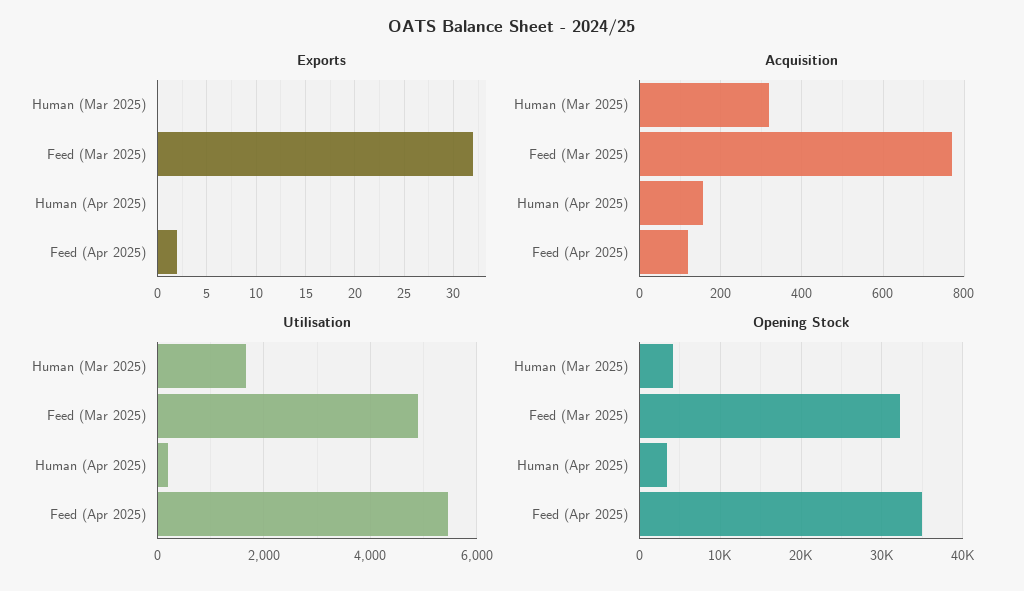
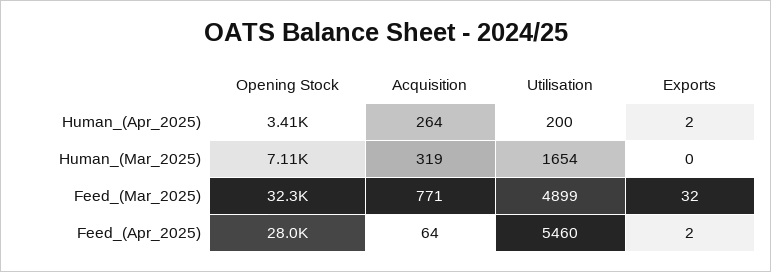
  {
    "Exports": {
      "Human (Mar 2025)": 0,
      "Feed (Mar 2025)": 32,
-     "Human (Apr 2025)": 0,
+     "Human (Apr 2025)": 2,
      "Feed (Apr 2025)": 2
    },
    "Acquisition": {
      "Human (Mar 2025)": 319,
      "Feed (Mar 2025)": 771,
-     "Human (Apr 2025)": 160,
+     "Human (Apr 2025)": 264,
-     "Feed (Apr 2025)": 120
+     "Feed (Apr 2025)": 64
    },
    "Utilisation": {
      "Human (Mar 2025)": 1654,
      "Feed (Mar 2025)": 4899,
      "Human (Apr 2025)": 200,
      "Feed (Apr 2025)": 5460
    },
    "Opening Stock": {
-     "Human (Mar 2025)": 4000,
+     "Human (Mar 2025)": 7110,
      "Feed (Mar 2025)": 32300,
      "Human (Apr 2025)": 3410,
-     "Feed (Apr 2025)": 35000
+     "Feed (Apr 2025)": 28000
    }
  }

